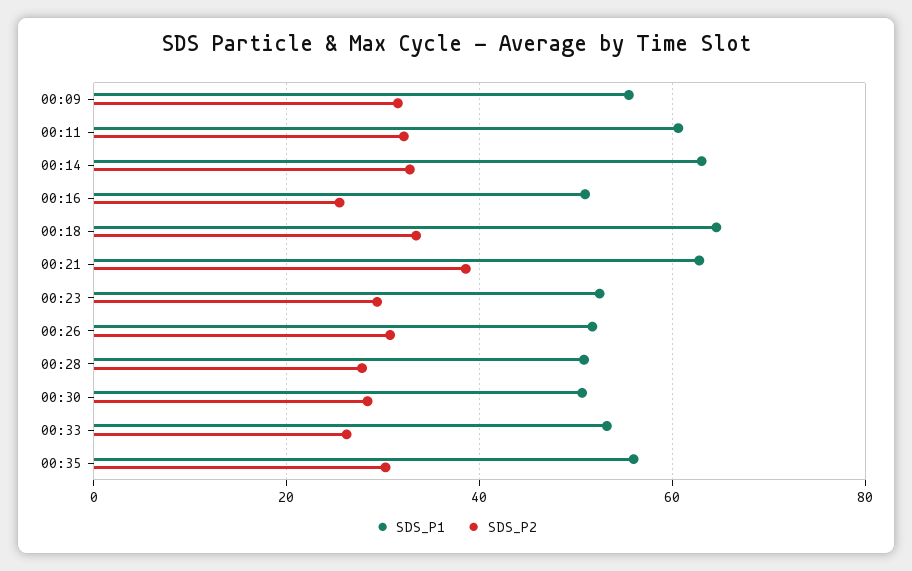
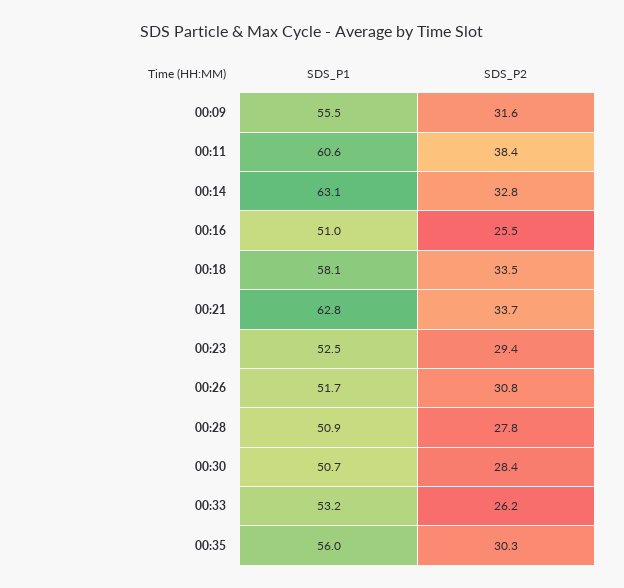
  {
    "SDS_P1": {
      "00:09": 55.5,
      "00:11": 60.6,
      "00:14": 63.1,
      "00:16": 51,
-     "00:18": 64,
+     "00:18": 58.1,
      "00:21": 62.8,
      "00:23": 52.5,
      "00:26": 51.7,
      "00:28": 50.9,
      "00:30": 50.7,
      "00:33": 53.2,
      "00:35": 56
    },
    "SDS_P2": {
      "00:09": 31.6,
-     "00:11": 32,
+     "00:11": 38.4,
      "00:14": 32.8,
      "00:16": 25.5,
      "00:18": 33.5,
-     "00:21": 38,
+     "00:21": 33.7,
      "00:23": 29.4,
      "00:26": 30.8,
      "00:28": 27.8,
      "00:30": 28.4,
      "00:33": 26.2,
      "00:35": 30.3
    }
  }

